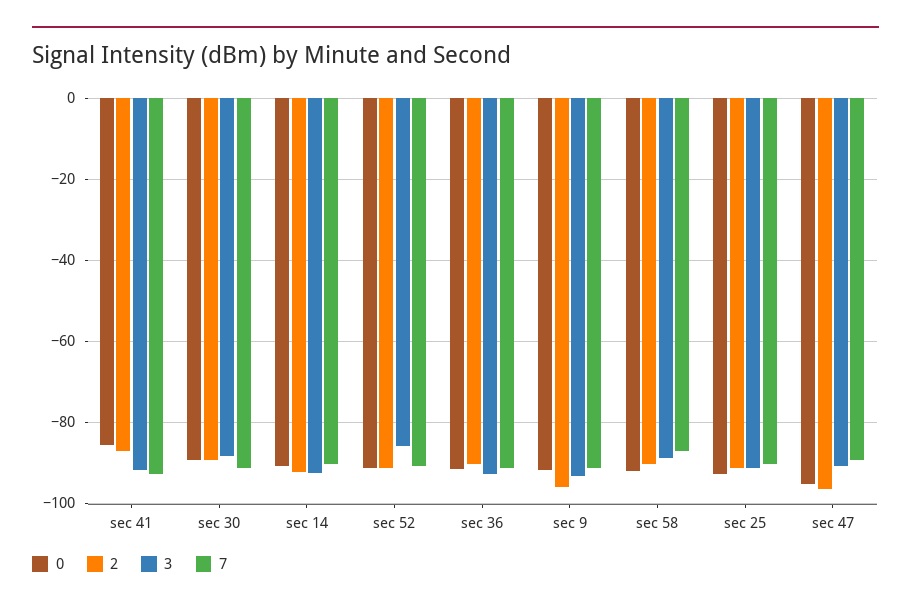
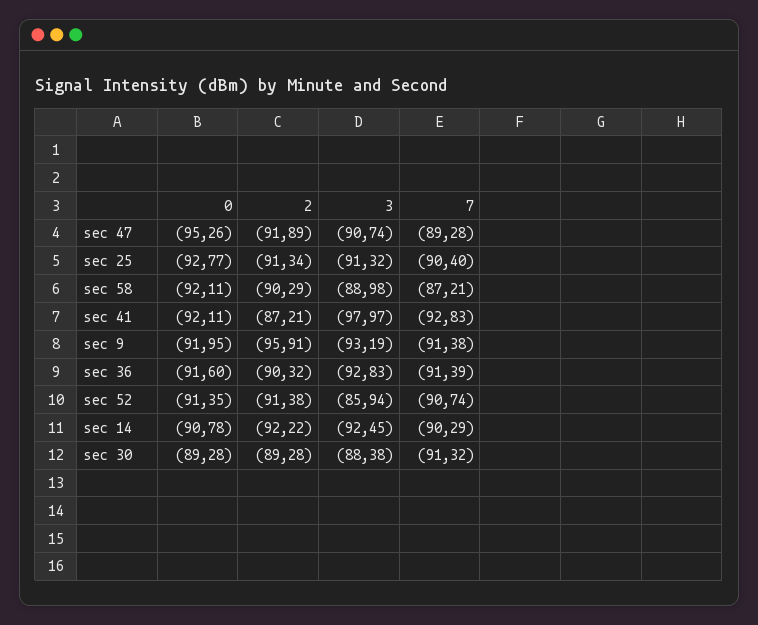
  {
    "0": {
-     "sec 41": -86,
+     "sec 41": -92.11,
      "sec 30": -89.28,
      "sec 14": -90.78,
      "sec 52": -91.35,
      "sec 36": -91.6,
      "sec 9": -91.95,
      "sec 58": -92.11,
      "sec 25": -92.77,
      "sec 47": -95.26
    },
    "2": {
      "sec 41": -87.21,
      "sec 30": -89.28,
      "sec 14": -92.22,
      "sec 52": -91.38,
      "sec 36": -90.32,
      "sec 9": -95.91,
      "sec 58": -90.29,
      "sec 25": -91.34,
-     "sec 47": -96
+     "sec 47": -91.89
    },
    "3": {
-     "sec 41": -92,
+     "sec 41": -97.97,
      "sec 30": -88.38,
      "sec 14": -92.45,
      "sec 52": -85.94,
      "sec 36": -92.83,
      "sec 9": -93.19,
      "sec 58": -88.98,
      "sec 25": -91.32,
      "sec 47": -90.74
    },
    "7": {
      "sec 41": -92.83,
      "sec 30": -91.32,
      "sec 14": -90.29,
      "sec 52": -90.74,
      "sec 36": -91.39,
      "sec 9": -91.38,
      "sec 58": -87.21,
      "sec 25": -90.4,
      "sec 47": -89.28
    }
  }

